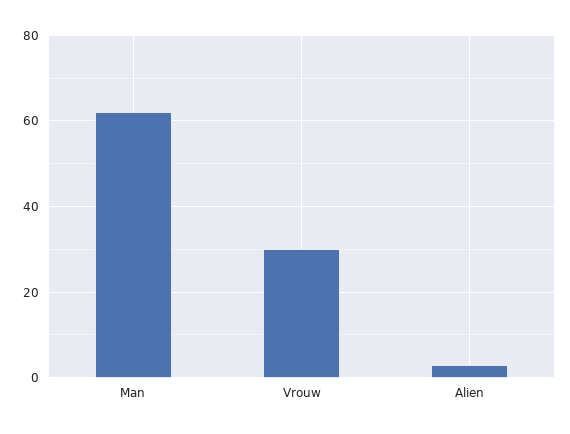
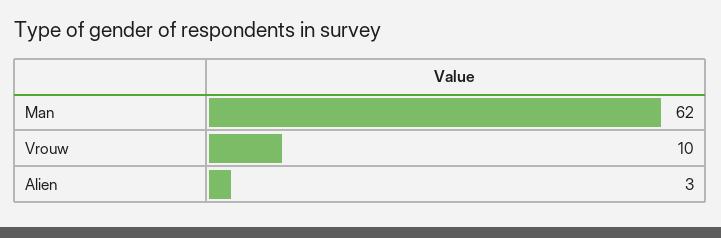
  {
    "Man": 62,
-   "Vrouw": 30,
+   "Vrouw": 10,
    "Alien": 3
  }

